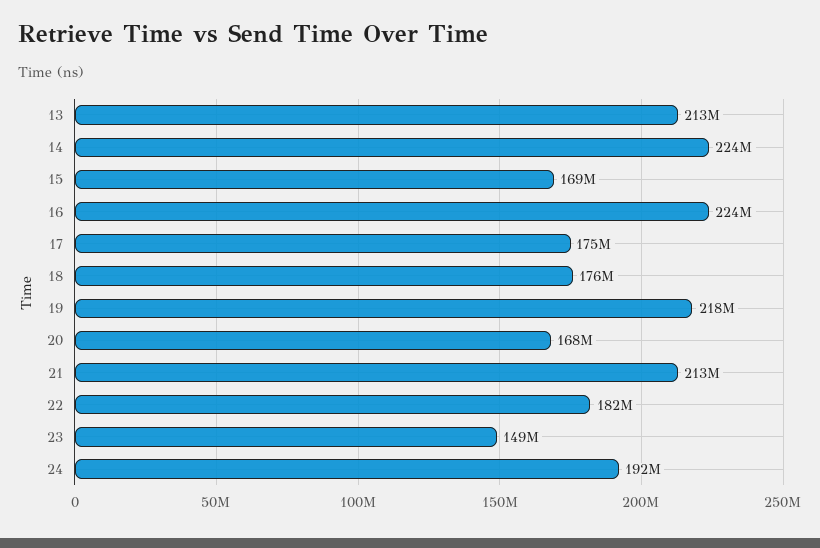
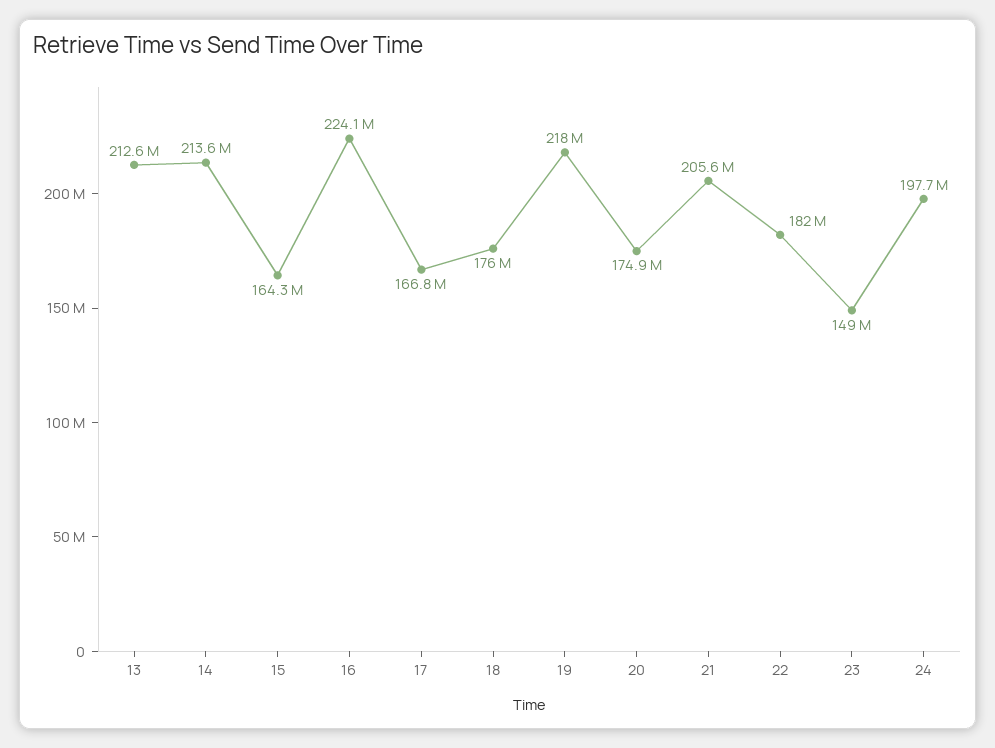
  {
    "13": 212600000,
-   "14": 224000000,
+   "14": 213600000,
-   "15": 169000000,
+   "15": 164300000,
    "16": 224100000,
-   "17": 175000000,
+   "17": 166800000,
    "18": 176000000,
    "19": 218000000,
-   "20": 168000000,
+   "20": 174900000,
-   "21": 213000000,
+   "21": 205600000,
    "22": 182000000,
    "23": 149000000,
-   "24": 192000000
+   "24": 197700000
  }

